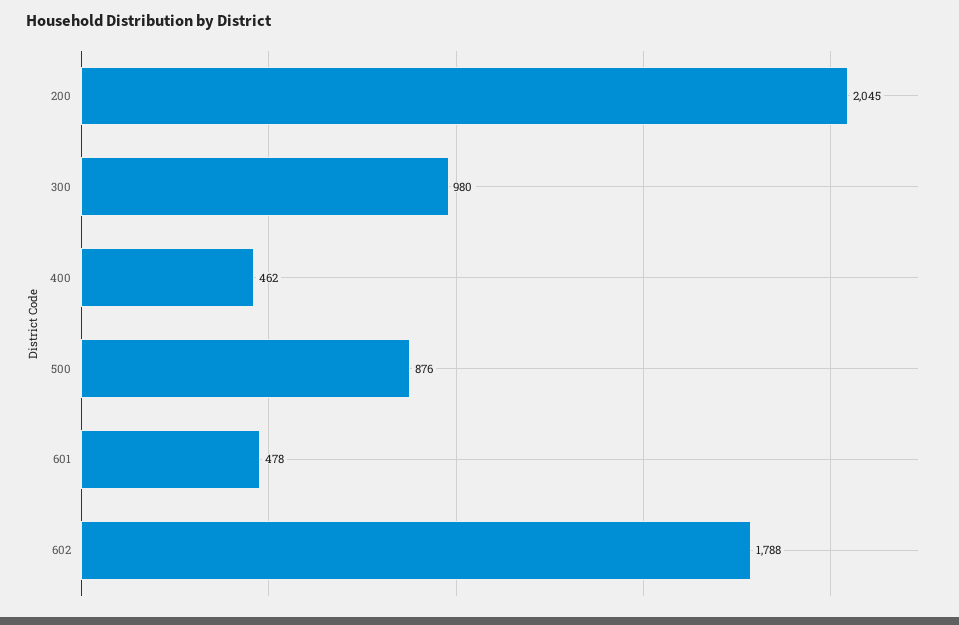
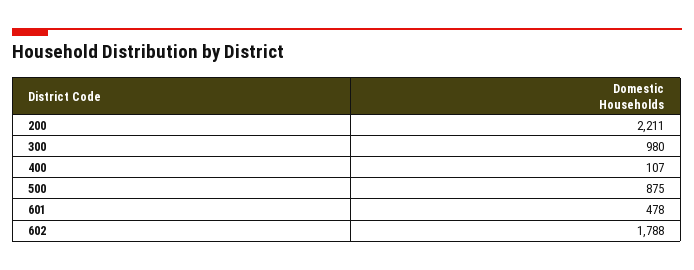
  {
-   "200": 2045,
+   "200": 2211,
    "300": 980,
-   "400": 462,
+   "400": 107,
-   "500": 876,
+   "500": 875,
    "601": 478,
    "602": 1788
  }

